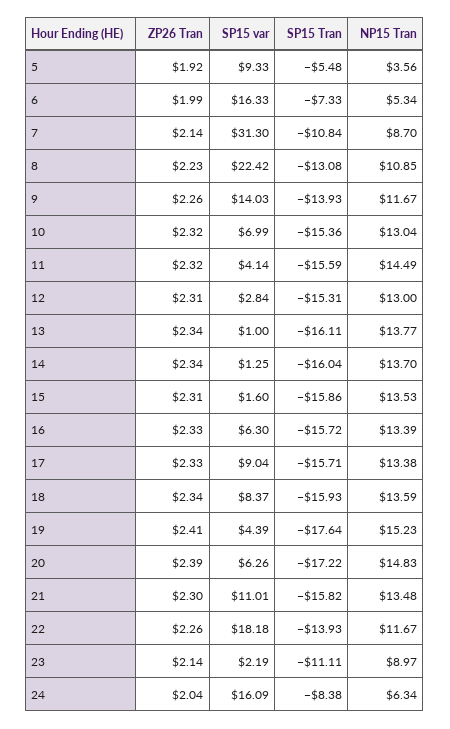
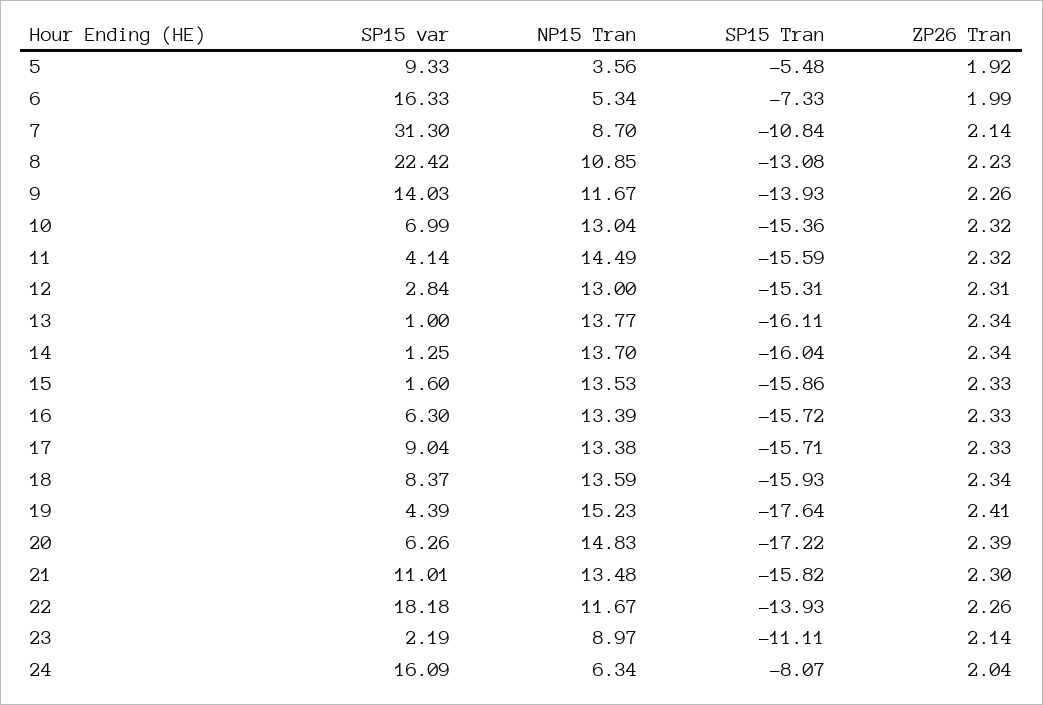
  {
    "ZP26 Tran": {
      "5": 1.92,
      "6": 1.99,
      "7": 2.14,
      "8": 2.23,
      "9": 2.26,
      "10": 2.32,
      "11": 2.32,
      "12": 2.31,
      "13": 2.34,
      "14": 2.34,
-     "15": 2.31,
+     "15": 2.33,
      "16": 2.33,
      "17": 2.33,
      "18": 2.34,
      "19": 2.41,
      "20": 2.39,
      "21": 2.3,
      "22": 2.26,
      "23": 2.14,
      "24": 2.04
    },
    "SP15 var": {
      "5": 9.33,
      "6": 16.33,
      "7": 31.3,
      "8": 22.42,
      "9": 14.03,
      "10": 6.99,
      "11": 4.14,
      "12": 2.84,
      "13": 1,
      "14": 1.25,
      "15": 1.6,
      "16": 6.3,
      "17": 9.04,
      "18": 8.37,
      "19": 4.39,
      "20": 6.26,
      "21": 11.01,
      "22": 18.18,
      "23": 2.19,
      "24": 16.09
    },
    "SP15 Tran": {
      "5": -5.48,
      "6": -7.33,
      "7": -10.84,
      "8": -13.08,
      "9": -13.93,
      "10": -15.36,
      "11": -15.59,
      "12": -15.31,
      "13": -16.11,
      "14": -16.04,
      "15": -15.86,
      "16": -15.72,
      "17": -15.71,
      "18": -15.93,
      "19": -17.64,
      "20": -17.22,
      "21": -15.82,
      "22": -13.93,
      "23": -11.11,
-     "24": -8.38
+     "24": -8.07
    },
    "NP15 Tran": {
      "5": 3.56,
      "6": 5.34,
      "7": 8.7,
      "8": 10.85,
      "9": 11.67,
      "10": 13.04,
      "11": 14.49,
      "12": 13,
      "13": 13.77,
      "14": 13.7,
      "15": 13.53,
      "16": 13.39,
      "17": 13.38,
      "18": 13.59,
      "19": 15.23,
      "20": 14.83,
      "21": 13.48,
      "22": 11.67,
      "23": 8.97,
      "24": 6.34
    }
  }

